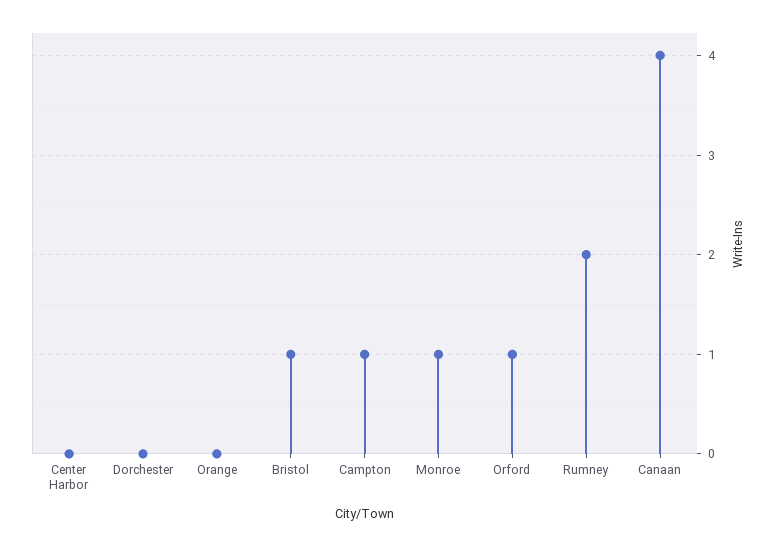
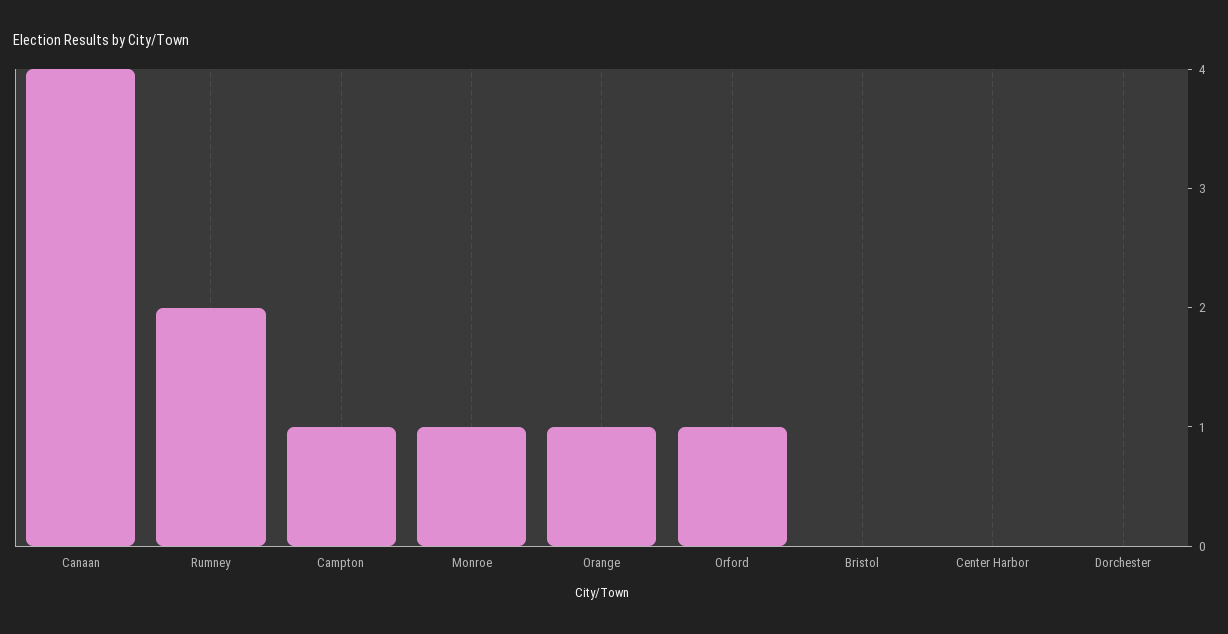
  {
    "Center Harbor": 0,
    "Dorchester": 0,
-   "Orange": 0,
+   "Orange": 1,
-   "Bristol": 1,
+   "Bristol": 0,
    "Campton": 1,
    "Monroe": 1,
    "Orford": 1,
    "Rumney": 2,
    "Canaan": 4
  }

